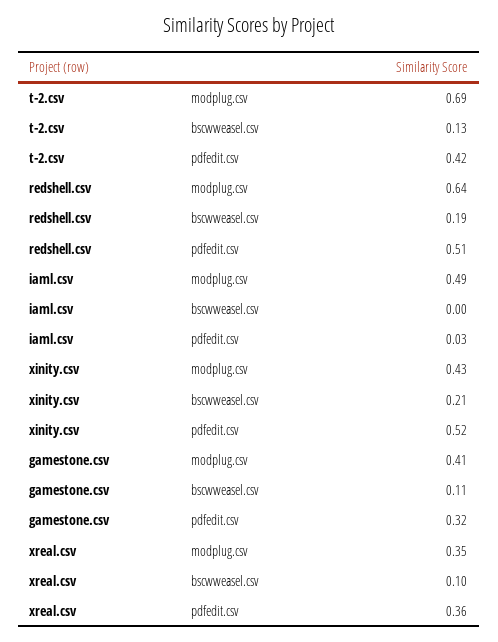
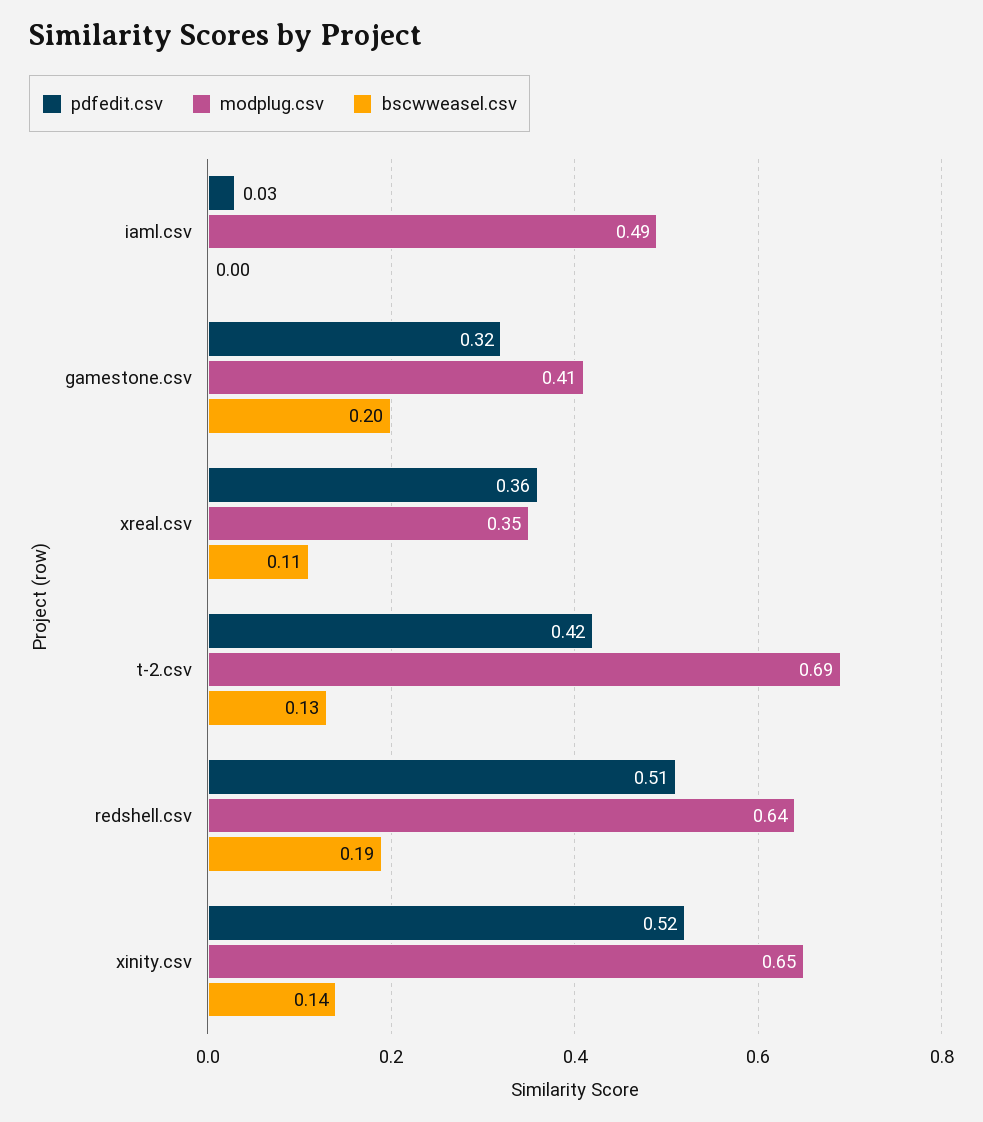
  {
    "modplug.csv": {
      "t-2.csv": 0.69,
      "redshell.csv": 0.64,
      "iaml.csv": 0.49,
-     "xinity.csv": 0.43,
+     "xinity.csv": 0.65,
      "gamestone.csv": 0.41,
      "xreal.csv": 0.35
    },
    "bscwweasel.csv": {
      "t-2.csv": 0.13,
      "redshell.csv": 0.19,
      "iaml.csv": 0,
-     "xinity.csv": 0.21,
+     "xinity.csv": 0.14,
-     "gamestone.csv": 0.11,
+     "gamestone.csv": 0.2,
-     "xreal.csv": 0.1
+     "xreal.csv": 0.11
    },
    "pdfedit.csv": {
      "t-2.csv": 0.42,
      "redshell.csv": 0.51,
      "iaml.csv": 0.03,
      "xinity.csv": 0.52,
      "gamestone.csv": 0.32,
      "xreal.csv": 0.36
    }
  }

